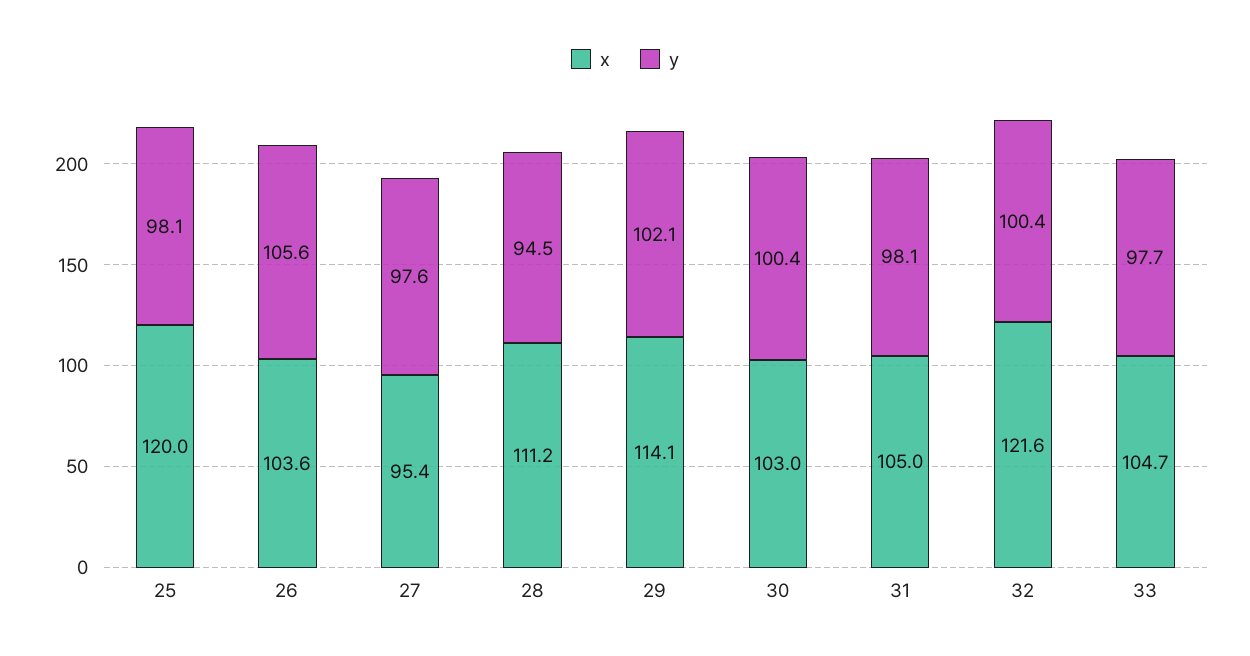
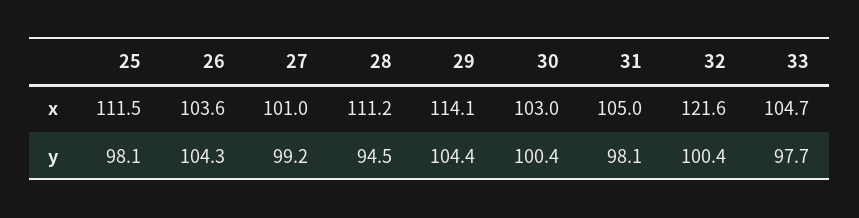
  {
    "x": {
-     "25": 120,
+     "25": 111.5,
      "26": 103.6,
-     "27": 95.4,
+     "27": 101,
      "28": 111.2,
      "29": 114.1,
      "30": 103,
      "31": 105,
      "32": 121.6,
      "33": 104.7
    },
    "y": {
      "25": 98.1,
-     "26": 105.6,
+     "26": 104.3,
-     "27": 97.6,
+     "27": 99.2,
      "28": 94.5,
-     "29": 102.1,
+     "29": 104.4,
      "30": 100.4,
      "31": 98.1,
      "32": 100.4,
      "33": 97.7
    }
  }

